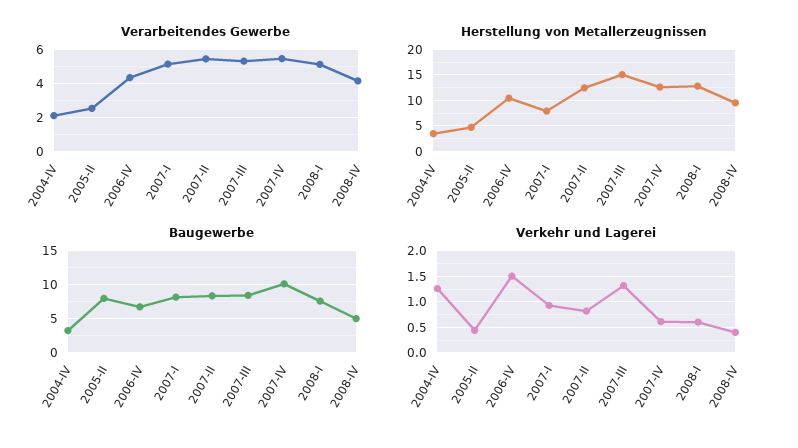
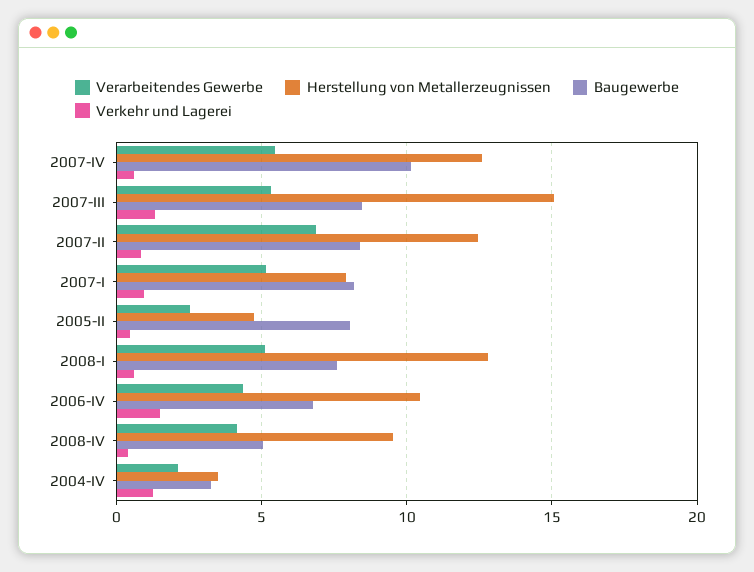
  {
    "Verarbeitendes Gewerbe": {
      "2004-IV": 2,
      "2005-II": 2.5,
      "2006-IV": 4.5,
      "2007-I": 5,
-     "2007-II": 5.5,
+     "2007-II": 7,
      "2007-III": 5.5,
      "2007-IV": 5.5,
      "2008-I": 5,
      "2008-IV": 4
    },
    "Herstellung von Metallerzeugnissen": {
      "2004-IV": 3.5,
      "2005-II": 4.5,
      "2006-IV": 10.5,
      "2007-I": 8,
      "2007-II": 12.5,
      "2007-III": 15,
      "2007-IV": 12.5,
      "2008-I": 13,
      "2008-IV": 9.5
    },
    "Baugewerbe": {
      "2004-IV": 3.5,
      "2005-II": 8,
      "2006-IV": 6.5,
      "2007-I": 8,
      "2007-II": 8.5,
      "2007-III": 8.5,
      "2007-IV": 10,
      "2008-I": 7.5,
      "2008-IV": 5
    },
    "Verkehr und Lagerei": {
      "2004-IV": 1.25,
      "2005-II": 0.5,
      "2006-IV": 1.5,
      "2007-I": 1,
      "2007-II": 0.75,
      "2007-III": 1.25,
      "2007-IV": 0.5,
      "2008-I": 0.5,
      "2008-IV": 0.5
    }
  }

